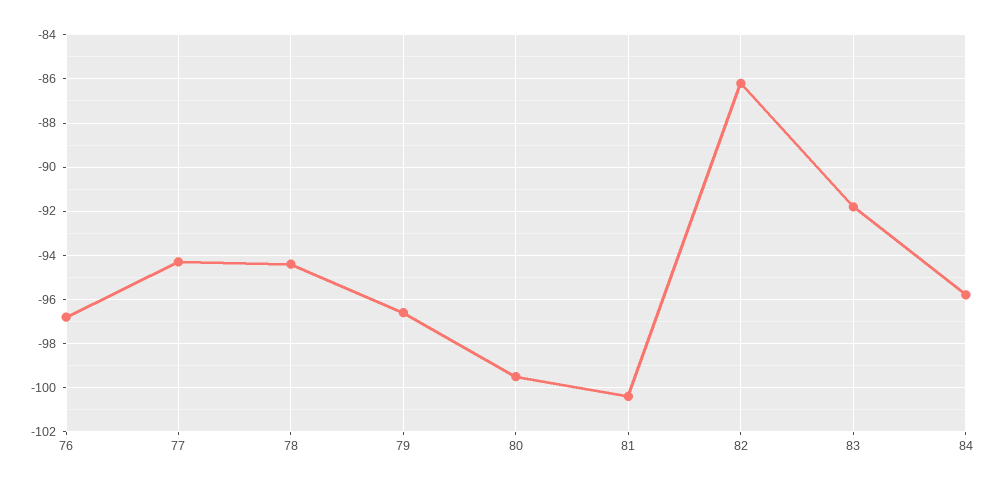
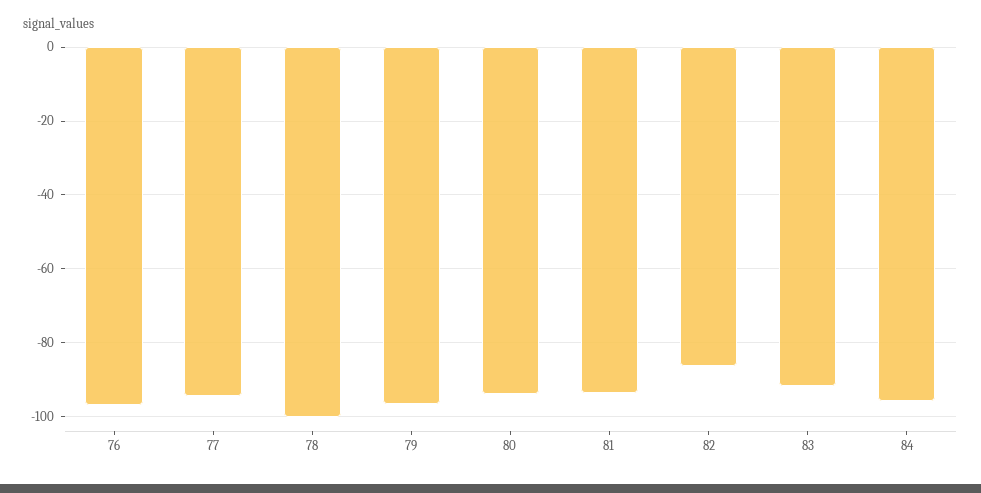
  {
    "76": -97,
    "77": -94.5,
-   "78": -94.5,
+   "78": -100,
    "79": -96.5,
-   "80": -99.5,
+   "80": -94,
-   "81": -100.5,
+   "81": -94,
    "82": -86,
    "83": -92,
    "84": -96
  }

